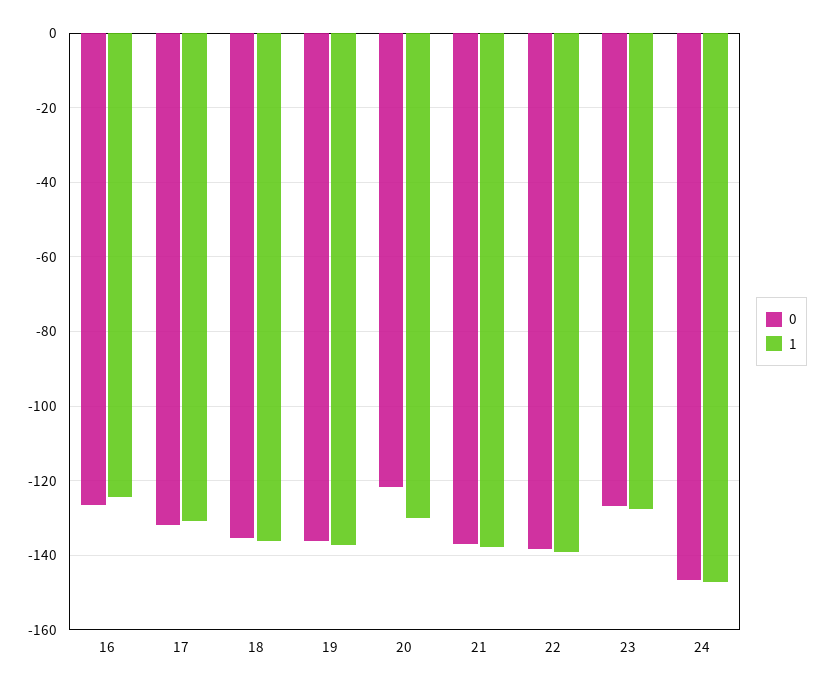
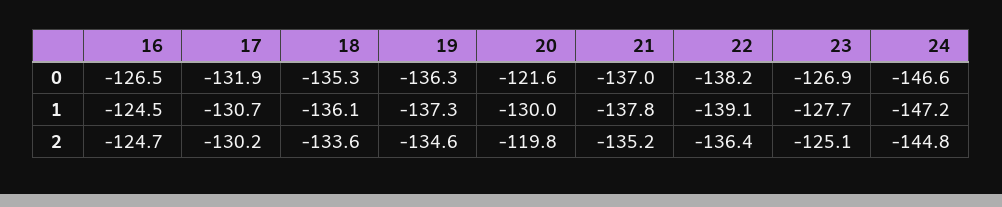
  {
    "0": {
      "16": -126.5,
      "17": -131.9,
      "18": -135.3,
      "19": -136.3,
      "20": -121.6,
      "21": -137,
      "22": -138.2,
      "23": -126.9,
      "24": -146.6
    },
    "1": {
      "16": -124.5,
      "17": -130.7,
      "18": -136.1,
      "19": -137.3,
      "20": -130,
      "21": -137.8,
      "22": -139.1,
      "23": -127.7,
      "24": -147.2
-   }
+   },
+   "2": {
+     "16": -124.7,
+     "17": -130.2,
+     "18": -133.6,
+     "19": -134.6,
+     "20": -119.8,
+     "21": -135.2,
+     "22": -136.4,
+     "23": -125.1,
+     "24": -144.8
+   }
  }

